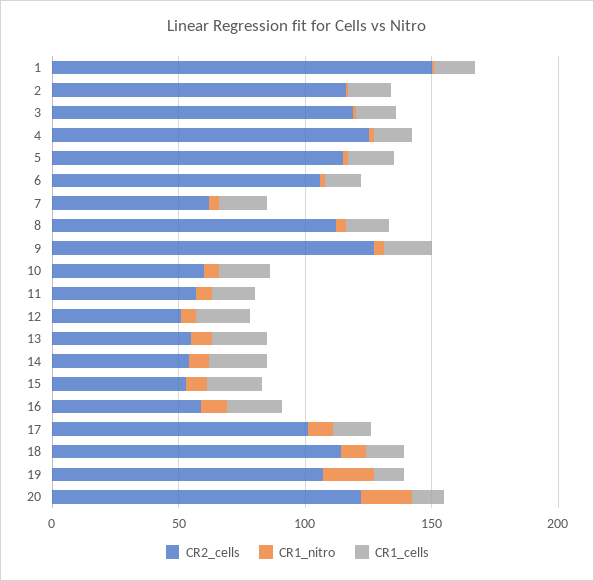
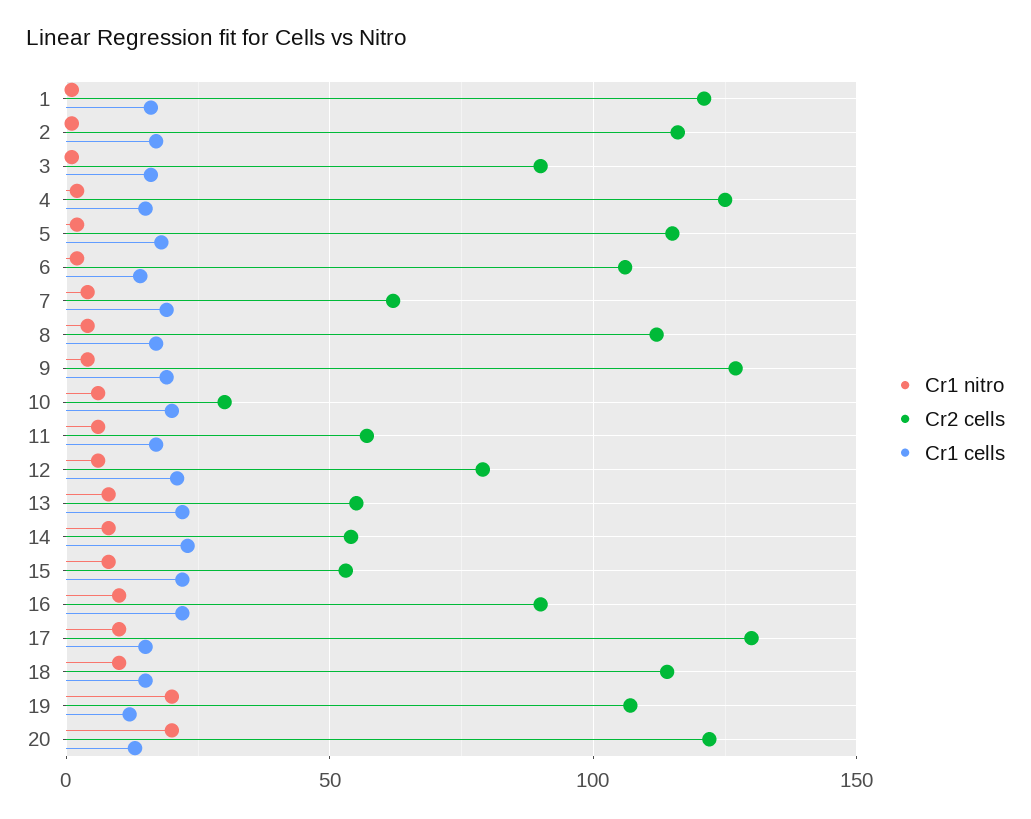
  {
    "CR2_cells": {
-     "1": 150,
+     "1": 120,
      "2": 115,
-     "3": 120,
+     "3": 90,
      "4": 125,
      "5": 115,
      "6": 105,
      "7": 60,
      "8": 110,
      "9": 125,
-     "10": 60,
+     "10": 30,
      "11": 55,
-     "12": 50,
+     "12": 80,
      "13": 55,
      "14": 55,
      "15": 55,
-     "16": 60,
+     "16": 90,
-     "17": 100,
+     "17": 130,
      "18": 115,
      "19": 105,
      "20": 120
    },
    "CR1_nitro": {
      "1": 0,
      "2": 0,
      "3": 0,
      "4": 0,
      "5": 0,
      "6": 0,
      "7": 5,
      "8": 5,
      "9": 5,
      "10": 5,
      "11": 5,
      "12": 5,
      "13": 10,
      "14": 10,
      "15": 10,
      "16": 10,
      "17": 10,
      "18": 10,
      "19": 20,
      "20": 20
    },
    "CR1_cells": {
      "1": 15,
      "2": 15,
      "3": 15,
      "4": 15,
      "5": 20,
      "6": 15,
      "7": 20,
      "8": 15,
      "9": 20,
      "10": 20,
      "11": 15,
      "12": 20,
      "13": 20,
      "14": 25,
      "15": 20,
      "16": 20,
      "17": 15,
      "18": 15,
      "19": 10,
      "20": 15
    }
  }

